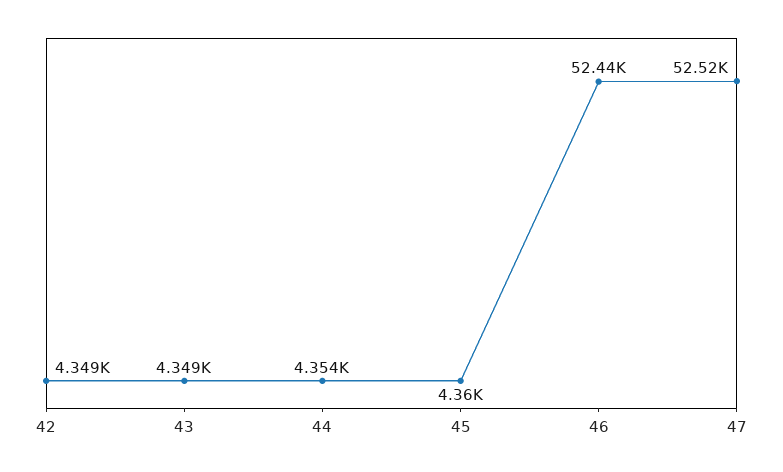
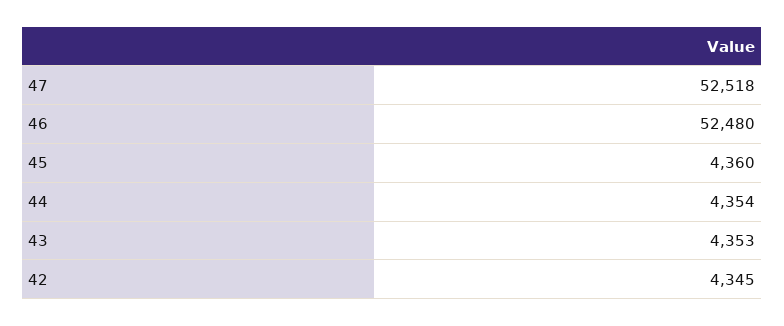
  {
-   "42": 4349,
+   "42": 4345,
-   "43": 4349,
+   "43": 4353,
    "44": 4354,
    "45": 4360,
-   "46": 52440,
+   "46": 52480,
    "47": 52518
  }

